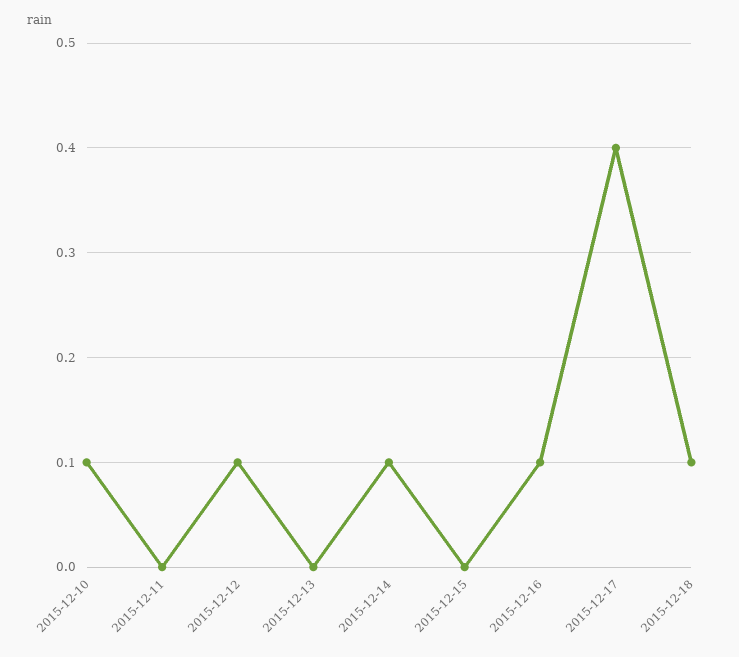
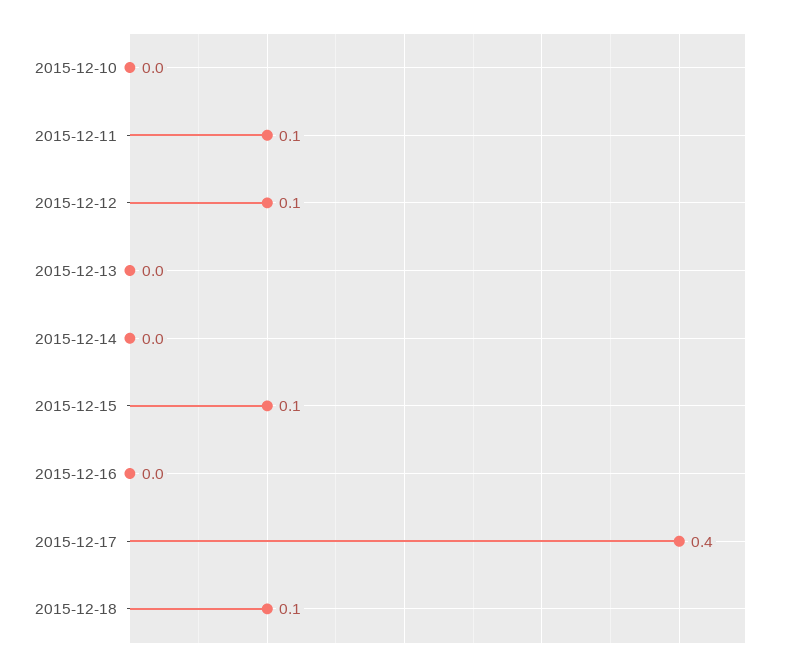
  {
-   "2015-12-10": 0.1,
+   "2015-12-10": 0,
-   "2015-12-11": 0,
+   "2015-12-11": 0.1,
    "2015-12-12": 0.1,
    "2015-12-13": 0,
-   "2015-12-14": 0.1,
+   "2015-12-14": 0,
-   "2015-12-15": 0,
+   "2015-12-15": 0.1,
-   "2015-12-16": 0.1,
+   "2015-12-16": 0,
    "2015-12-17": 0.4,
    "2015-12-18": 0.1
  }

